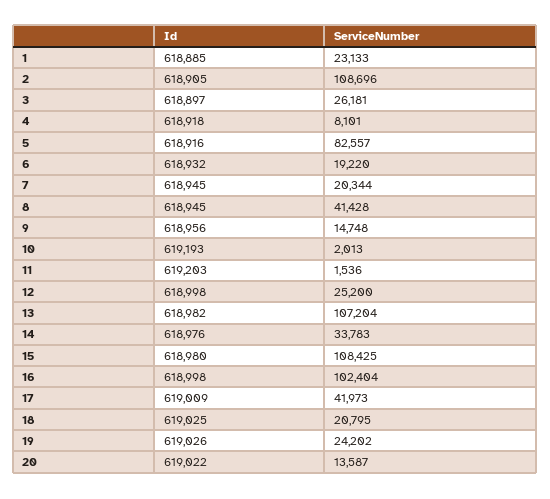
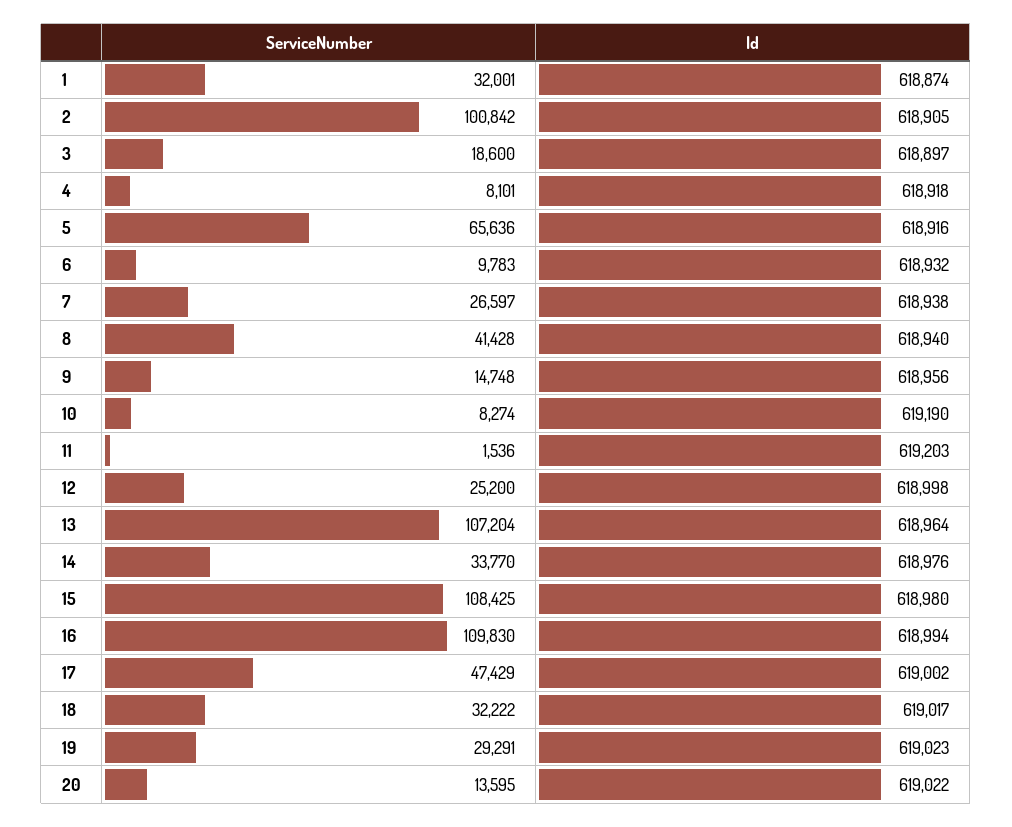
  {
    "Id": {
-     "1": 618885,
+     "1": 618874,
      "2": 618905,
      "3": 618897,
      "4": 618918,
      "5": 618916,
      "6": 618932,
-     "7": 618945,
+     "7": 618938,
-     "8": 618945,
+     "8": 618940,
      "9": 618956,
-     "10": 619193,
+     "10": 619190,
      "11": 619203,
      "12": 618998,
-     "13": 618982,
+     "13": 618964,
      "14": 618976,
      "15": 618980,
-     "16": 618998,
+     "16": 618994,
-     "17": 619009,
+     "17": 619002,
-     "18": 619025,
+     "18": 619017,
-     "19": 619026,
+     "19": 619023,
      "20": 619022
    },
    "ServiceNumber": {
-     "1": 23133,
+     "1": 32001,
-     "2": 108696,
+     "2": 100842,
-     "3": 26181,
+     "3": 18600,
      "4": 8101,
-     "5": 82557,
+     "5": 65636,
-     "6": 19220,
+     "6": 9783,
-     "7": 20344,
+     "7": 26597,
      "8": 41428,
      "9": 14748,
-     "10": 2013,
+     "10": 8274,
      "11": 1536,
      "12": 25200,
      "13": 107204,
-     "14": 33783,
+     "14": 33770,
      "15": 108425,
-     "16": 102404,
+     "16": 109830,
-     "17": 41973,
+     "17": 47429,
-     "18": 20795,
+     "18": 32222,
-     "19": 24202,
+     "19": 29291,
-     "20": 13587
+     "20": 13595
    }
  }

